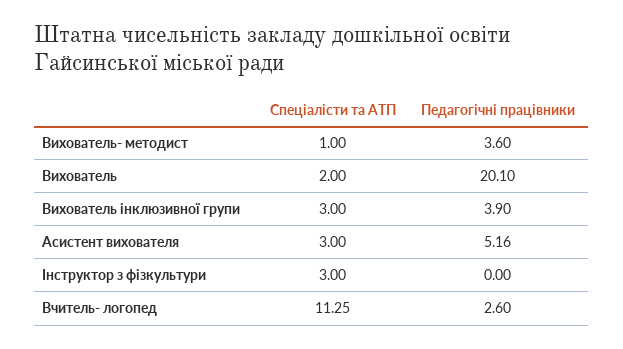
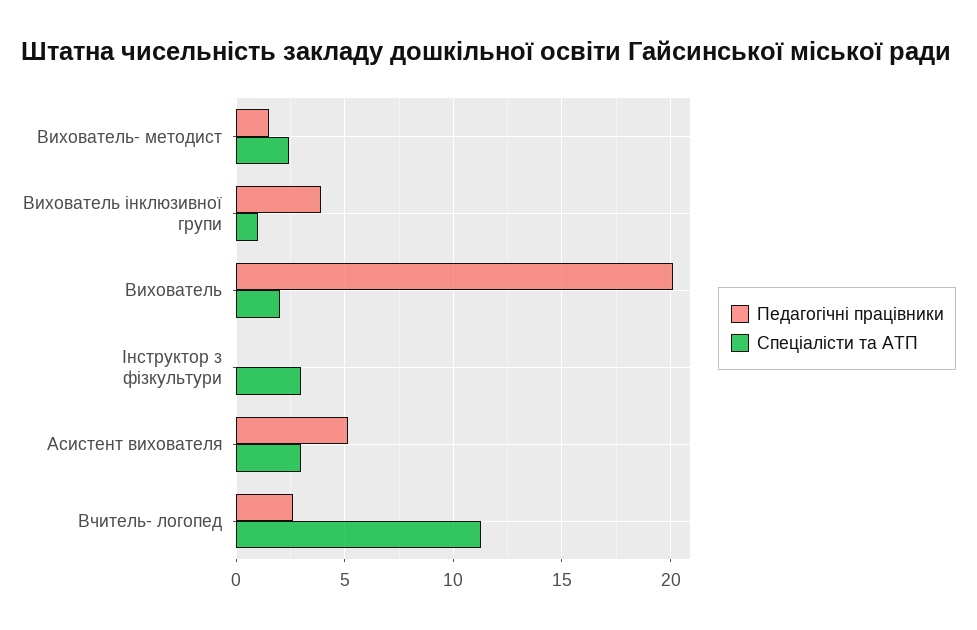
  {
    "Спеціалісти та АТП": {
-     "Вихователь- методист": 1,
+     "Вихователь- методист": 2.5,
      "Вихователь": 2,
-     "Вихователь інклюзивної групи": 3,
+     "Вихователь інклюзивної групи": 1,
      "Асистент вихователя": 3,
      "Інструктор з фізкультури": 3,
      "Вчитель- логопед": 11.25
    },
    "Педагогічні працівники": {
-     "Вихователь- методист": 3.6,
+     "Вихователь- методист": 1.5,
      "Вихователь": 20.1,
      "Вихователь інклюзивної групи": 3.9,
      "Асистент вихователя": 5.16,
      "Інструктор з фізкультури": 0,
      "Вчитель- логопед": 2.6
    }
  }

